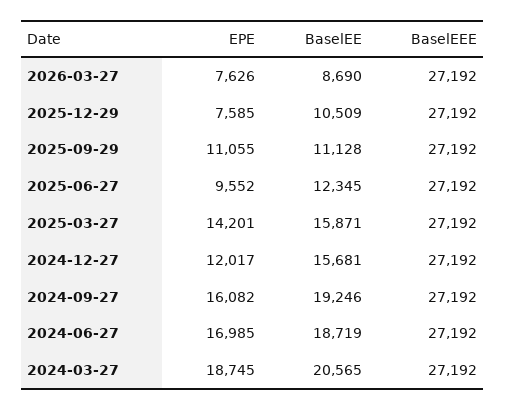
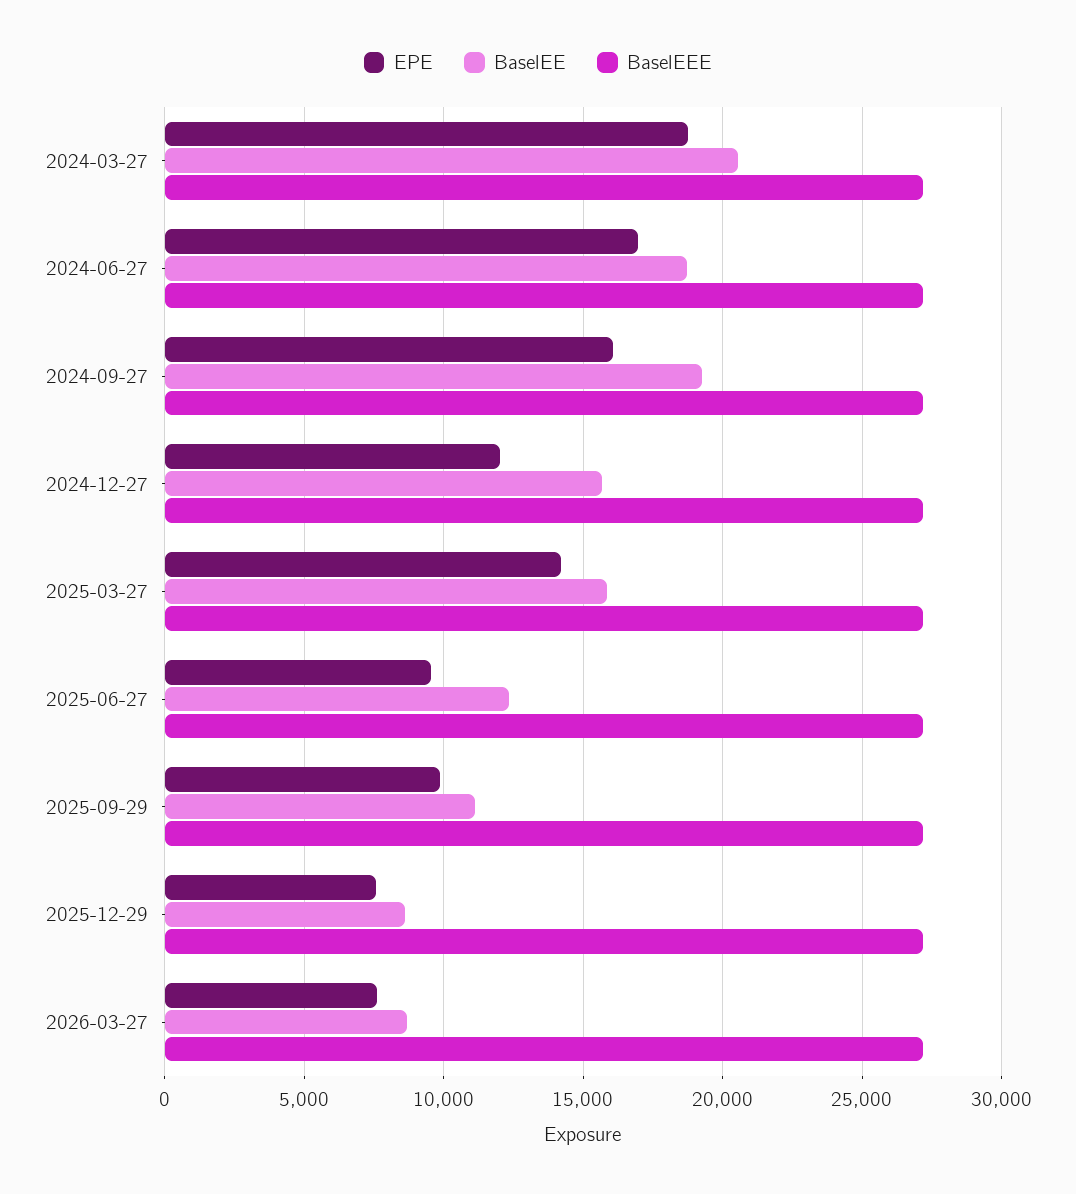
  {
    "EPE": {
      "2026-03-27": 7626,
      "2025-12-29": 7585,
-     "2025-09-29": 11055,
+     "2025-09-29": 10000,
      "2025-06-27": 9552,
      "2025-03-27": 14201,
      "2024-12-27": 12017,
      "2024-09-27": 16082,
      "2024-06-27": 16985,
      "2024-03-27": 18745
    },
    "BaselEE": {
      "2026-03-27": 8690,
-     "2025-12-29": 10509,
+     "2025-12-29": 8500,
      "2025-09-29": 11128,
      "2025-06-27": 12345,
      "2025-03-27": 15871,
      "2024-12-27": 15681,
      "2024-09-27": 19246,
      "2024-06-27": 18719,
      "2024-03-27": 20565
    },
    "BaselEEE": {
      "2026-03-27": 27192,
      "2025-12-29": 27192,
      "2025-09-29": 27192,
      "2025-06-27": 27192,
      "2025-03-27": 27192,
      "2024-12-27": 27192,
      "2024-09-27": 27192,
      "2024-06-27": 27192,
      "2024-03-27": 27192
    }
  }

